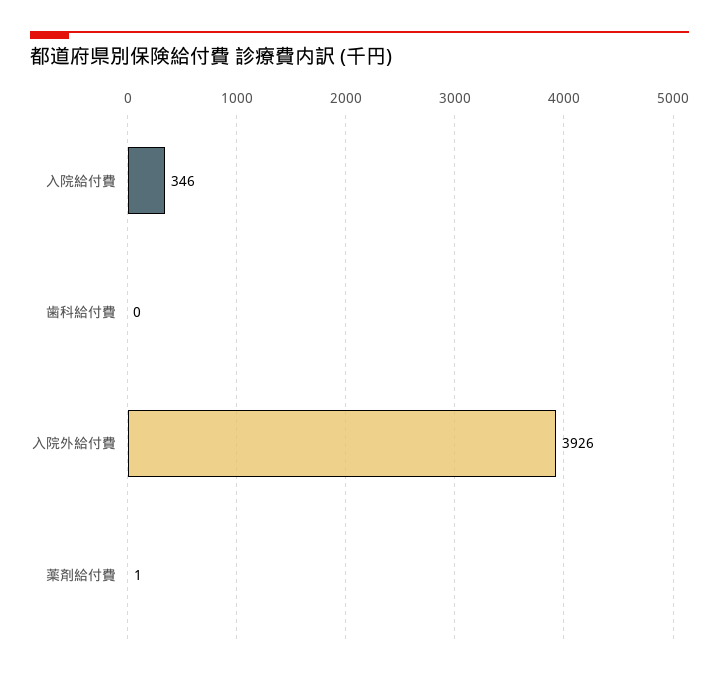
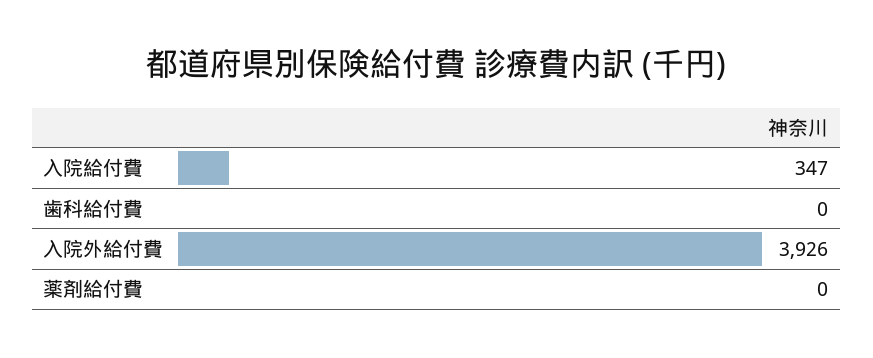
  {
-   "入院給付費": 346,
+   "入院給付費": 347,
    "歯科給付費": 0,
    "入院外給付費": 3926,
-   "薬剤給付費": 1
+   "薬剤給付費": 0
  }

